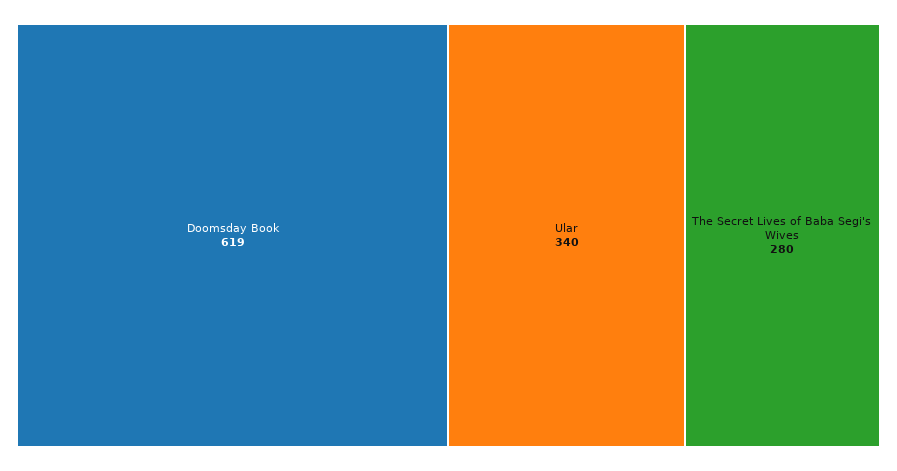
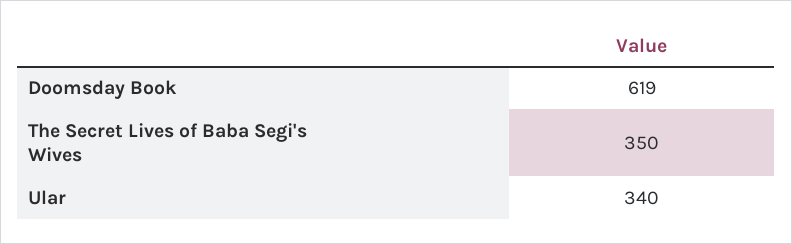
  {
    "Doomsday Book": 619,
    "Ular": 340,
-   "The Secret Lives of Baba Segi's Wives": 280
+   "The Secret Lives of Baba Segi's Wives": 350
  }

